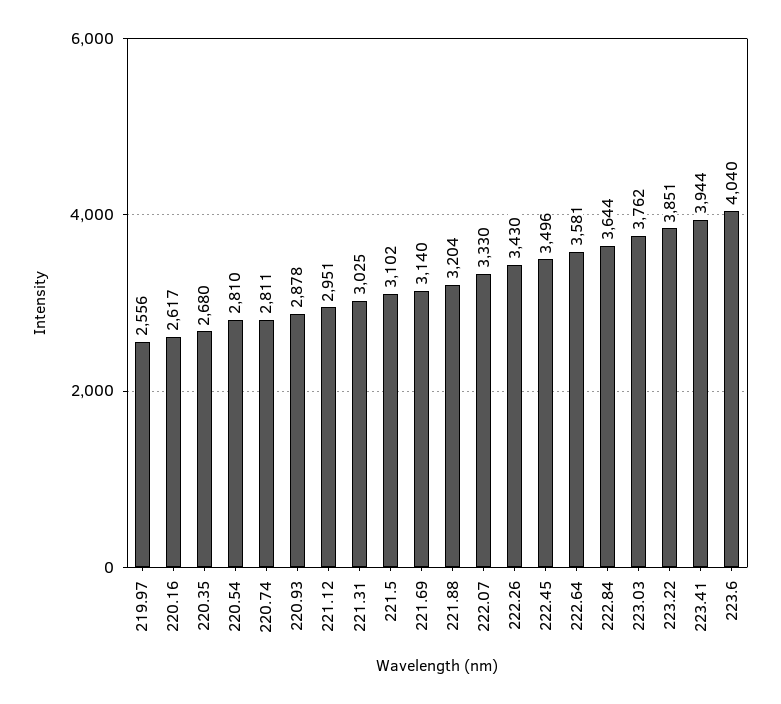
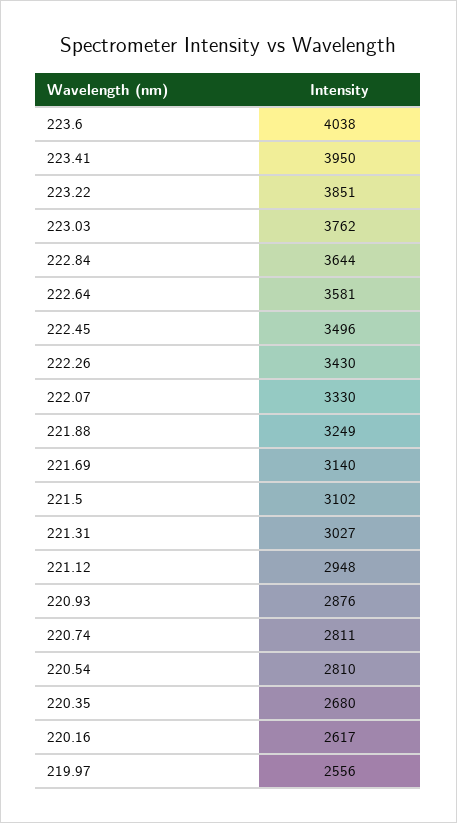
  {
    "219.97": 2556,
    "220.16": 2617,
    "220.35": 2680,
    "220.54": 2810,
    "220.74": 2811,
-   "220.93": 2878,
+   "220.93": 2876,
-   "221.12": 2951,
+   "221.12": 2948,
-   "221.31": 3025,
+   "221.31": 3027,
    "221.5": 3102,
    "221.69": 3140,
-   "221.88": 3204,
+   "221.88": 3249,
    "222.07": 3330,
    "222.26": 3430,
    "222.45": 3496,
    "222.64": 3581,
    "222.84": 3644,
    "223.03": 3762,
    "223.22": 3851,
-   "223.41": 3944,
+   "223.41": 3950,
-   "223.6": 4040
+   "223.6": 4038
  }

